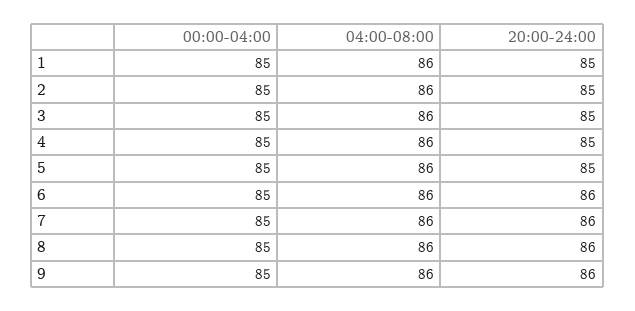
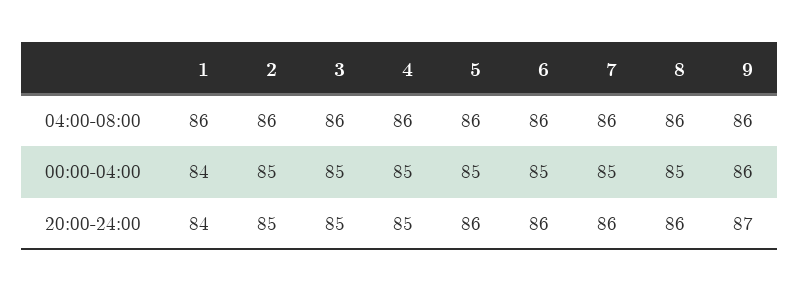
  {
    "00:00-04:00": {
-     "1": 85,
+     "1": 84,
      "2": 85,
      "3": 85,
      "4": 85,
      "5": 85,
      "6": 85,
      "7": 85,
      "8": 85,
-     "9": 85
+     "9": 86
    },
    "04:00-08:00": {
      "1": 86,
      "2": 86,
      "3": 86,
      "4": 86,
      "5": 86,
      "6": 86,
      "7": 86,
      "8": 86,
      "9": 86
    },
    "20:00-24:00": {
-     "1": 85,
+     "1": 84,
      "2": 85,
      "3": 85,
      "4": 85,
-     "5": 85,
+     "5": 86,
      "6": 86,
      "7": 86,
      "8": 86,
-     "9": 86
+     "9": 87
    }
  }

